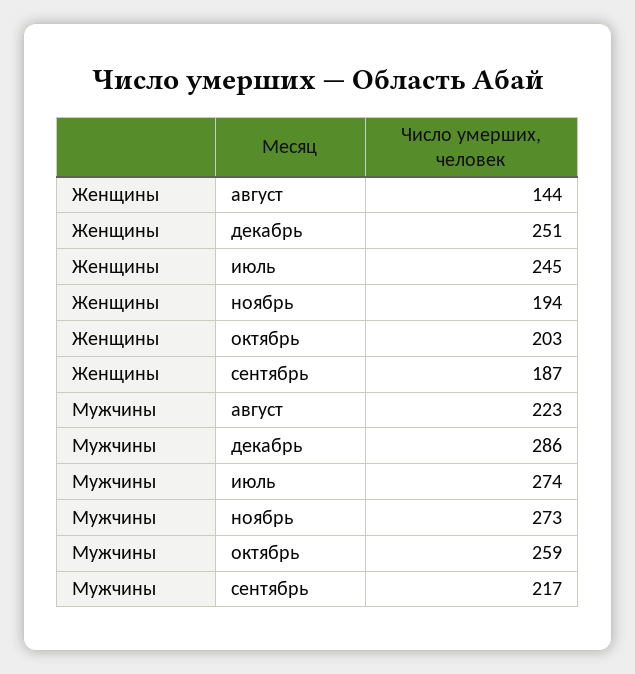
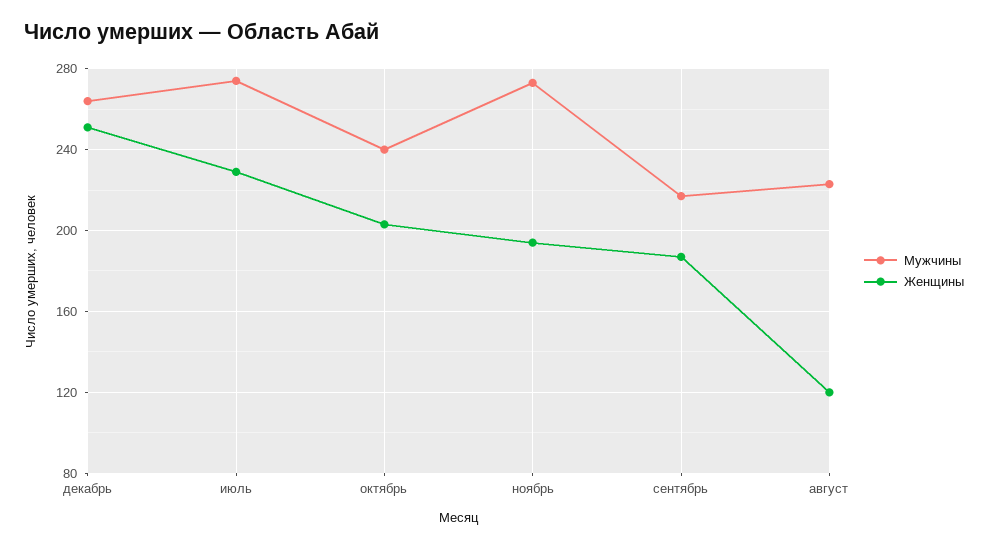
  {
    "Женщины": {
-     "август": 144,
+     "август": 120,
      "декабрь": 251,
-     "июль": 245,
+     "июль": 230,
      "ноябрь": 194,
      "октябрь": 203,
      "сентябрь": 187
    },
    "Мужчины": {
      "август": 223,
-     "декабрь": 286,
+     "декабрь": 265,
      "июль": 274,
      "ноябрь": 273,
-     "октябрь": 259,
+     "октябрь": 240,
      "сентябрь": 217
    }
  }

